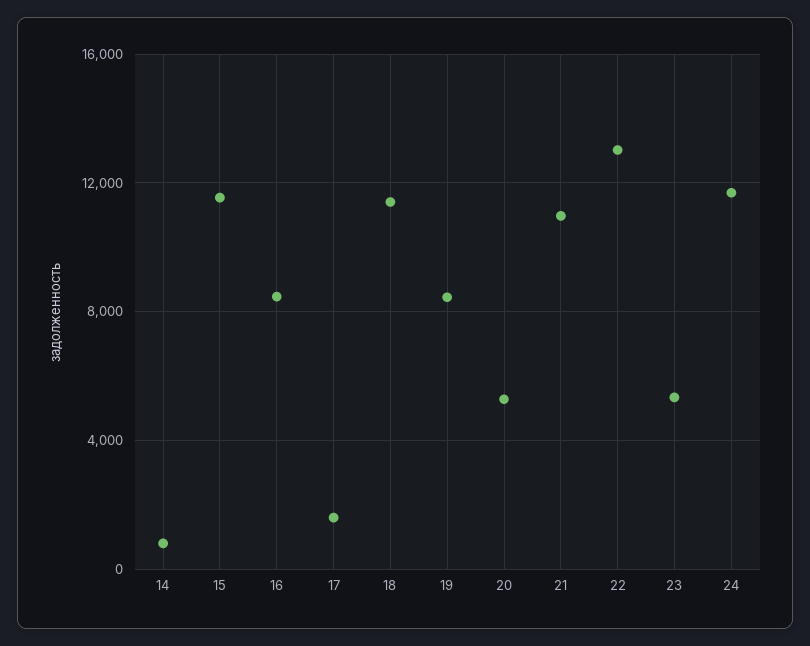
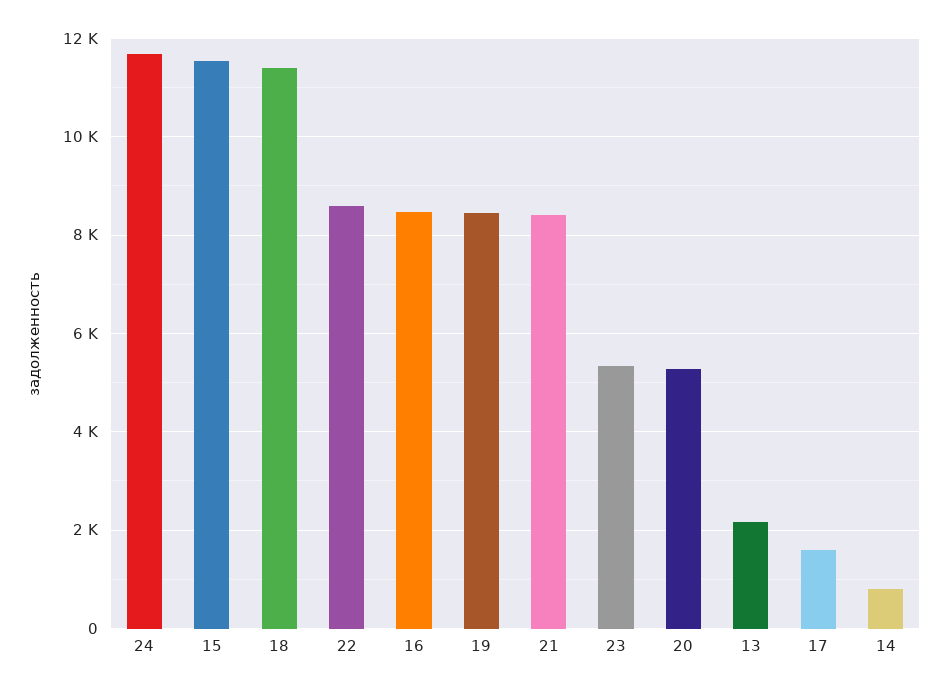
  {
    "14": 800,
    "15": 11600,
    "16": 8400,
    "17": 1600,
    "18": 11400,
    "19": 8400,
    "20": 5200,
-   "21": 11000,
+   "21": 8400,
-   "22": 13000,
+   "22": 8600,
    "23": 5400,
-   "24": 11600
+   "24": 11600,
+   "13": 2200
  }

